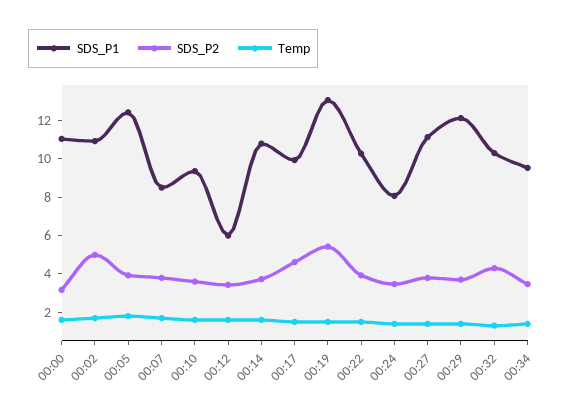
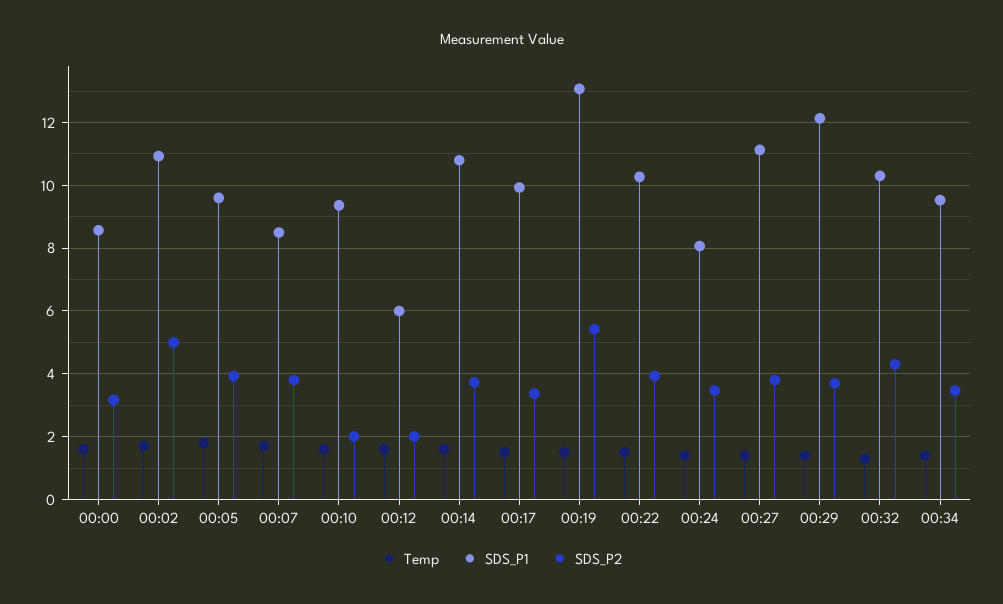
  {
    "SDS_P1": {
-     "00:00": 11,
+     "00:00": 8.6,
      "00:02": 11,
-     "00:05": 12.5,
+     "00:05": 9.6,
      "00:07": 8.6,
      "00:10": 9.4,
      "00:12": 6,
      "00:14": 10.8,
      "00:17": 10,
      "00:19": 13,
      "00:22": 10.2,
      "00:24": 8,
      "00:27": 11.2,
      "00:29": 12.2,
      "00:32": 10.4,
      "00:34": 9.6
    },
    "SDS_P2": {
      "00:00": 3.2,
      "00:02": 5,
      "00:05": 4,
      "00:07": 3.8,
-     "00:10": 3.5,
+     "00:10": 2,
-     "00:12": 3.5,
+     "00:12": 2,
      "00:14": 3.8,
-     "00:17": 4.5,
+     "00:17": 3.4,
      "00:19": 5.4,
      "00:22": 4,
      "00:24": 3.4,
      "00:27": 3.8,
      "00:29": 3.8,
      "00:32": 4.4,
      "00:34": 3.4
    },
    "Temp": {
      "00:00": 1.6,
      "00:02": 1.8,
      "00:05": 1.8,
      "00:07": 1.8,
      "00:10": 1.6,
      "00:12": 1.6,
      "00:14": 1.6,
      "00:17": 1.6,
      "00:19": 1.6,
      "00:22": 1.6,
      "00:24": 1.4,
      "00:27": 1.4,
      "00:29": 1.4,
      "00:32": 1.4,
      "00:34": 1.4
    }
  }

